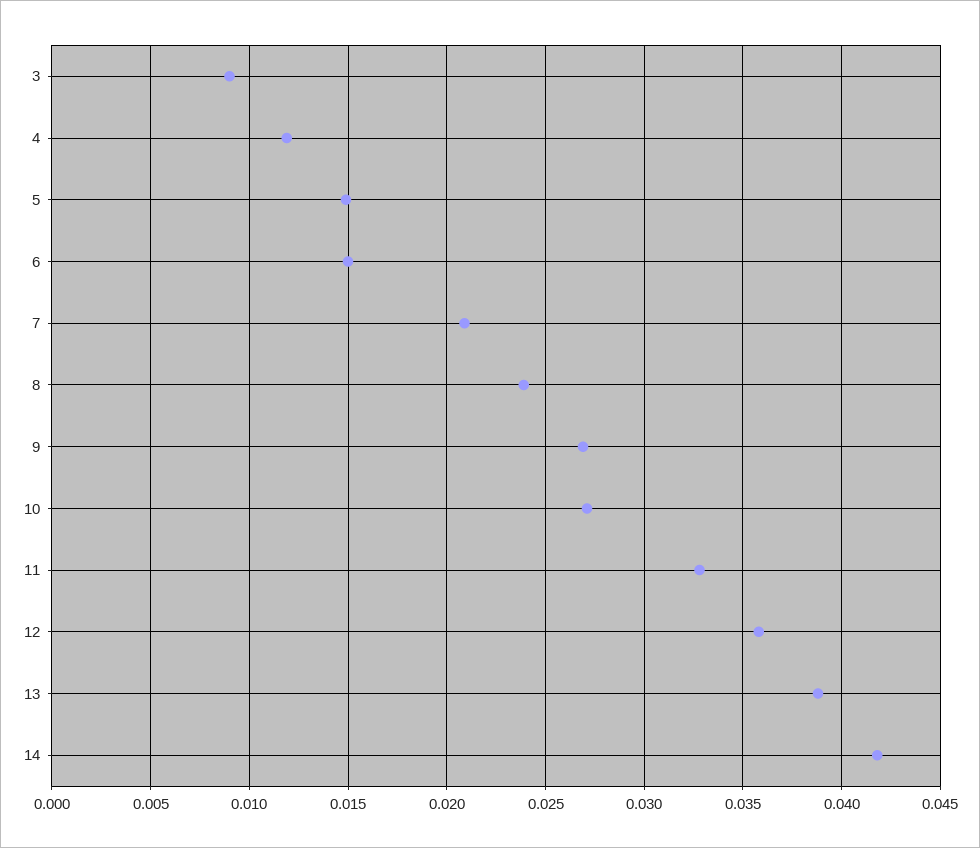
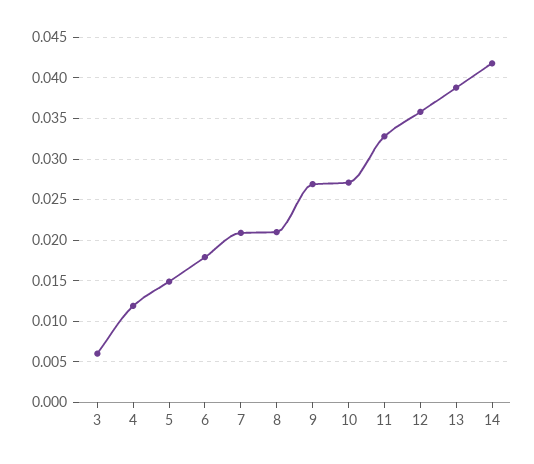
  {
-   "3": 0.009,
+   "3": 0.006,
    "4": 0.012,
    "5": 0.015,
-   "6": 0.015,
+   "6": 0.018,
    "7": 0.021,
-   "8": 0.024,
+   "8": 0.021,
    "9": 0.027,
    "10": 0.027,
    "11": 0.033,
    "12": 0.036,
    "13": 0.039,
    "14": 0.042
  }

